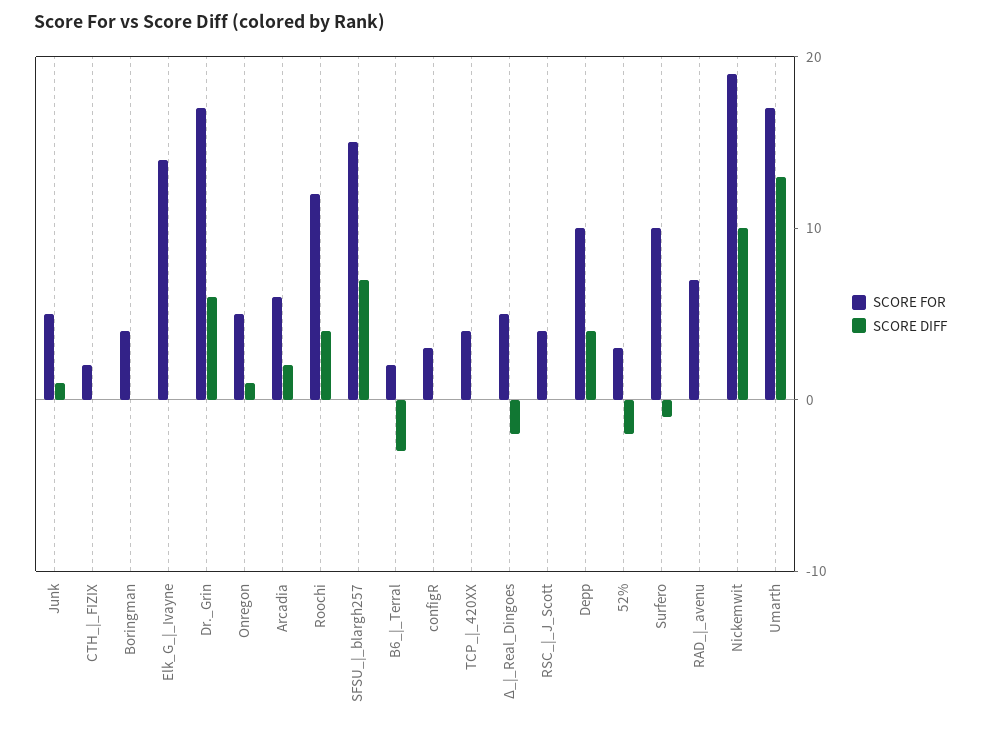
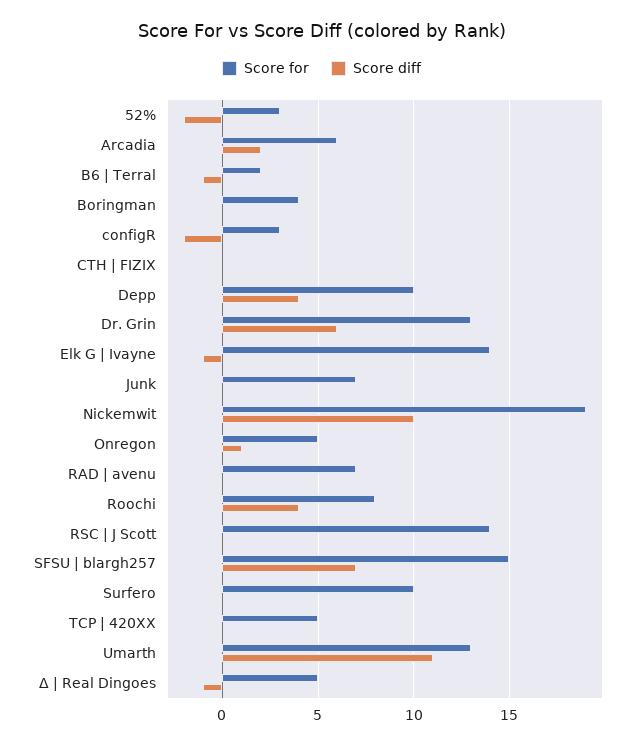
  {
    "SCORE FOR": {
-     "Junk": 5,
+     "Junk": 7,
-     "CTH_|_FIZIX": 2,
+     "CTH_|_FIZIX": 0,
      "Boringman": 4,
      "Elk_G_|_Ivayne": 14,
-     "Dr._Grin": 17,
+     "Dr._Grin": 13,
      "Onregon": 5,
      "Arcadia": 6,
-     "Roochi": 12,
+     "Roochi": 8,
      "SFSU_|_blargh257": 15,
      "B6_|_Terral": 2,
      "configR": 3,
-     "TCP_|_420XX": 4,
+     "TCP_|_420XX": 5,
      "Δ_|_Real_Dingoes": 5,
-     "RSC_|_J_Scott": 4,
+     "RSC_|_J_Scott": 14,
      "Depp": 10,
      "52%": 3,
      "Surfero": 10,
      "RAD_|_avenu": 7,
      "Nickemwit": 19,
-     "Umarth": 17
+     "Umarth": 13
    },
    "SCORE DIFF": {
-     "Junk": 1,
+     "Junk": 0,
      "CTH_|_FIZIX": 0,
      "Boringman": 0,
-     "Elk_G_|_Ivayne": 0,
+     "Elk_G_|_Ivayne": -1,
      "Dr._Grin": 6,
      "Onregon": 1,
      "Arcadia": 2,
      "Roochi": 4,
      "SFSU_|_blargh257": 7,
-     "B6_|_Terral": -3,
+     "B6_|_Terral": -1,
-     "configR": 0,
+     "configR": -2,
      "TCP_|_420XX": 0,
-     "Δ_|_Real_Dingoes": -2,
+     "Δ_|_Real_Dingoes": -1,
      "RSC_|_J_Scott": 0,
      "Depp": 4,
      "52%": -2,
-     "Surfero": -1,
+     "Surfero": 0,
      "RAD_|_avenu": 0,
      "Nickemwit": 10,
-     "Umarth": 13
+     "Umarth": 11
    }
  }

